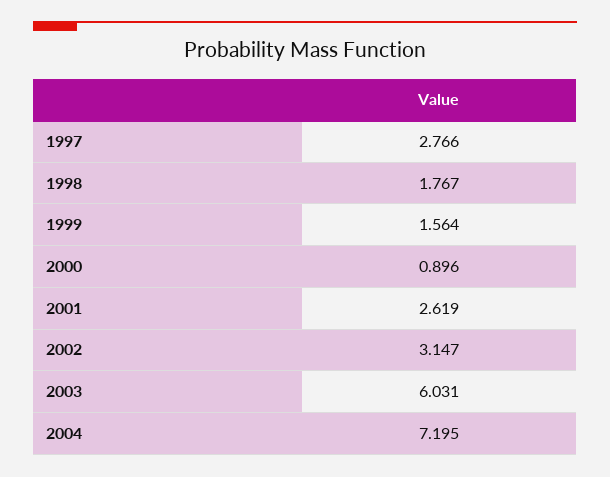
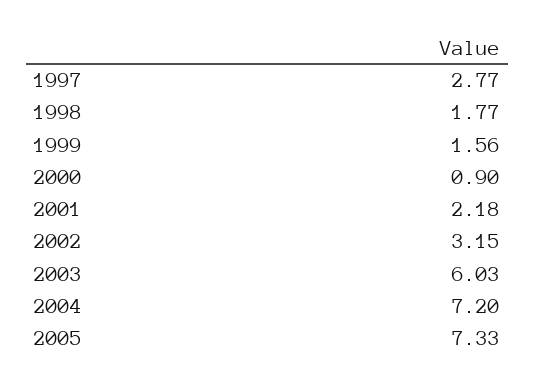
  {
    "1997": 2.766,
    "1998": 1.767,
    "1999": 1.564,
    "2000": 0.896,
-   "2001": 2.619,
+   "2001": 2.18,
    "2002": 3.147,
    "2003": 6.031,
-   "2004": 7.195
+   "2004": 7.195,
+   "2005": 7.33
  }

